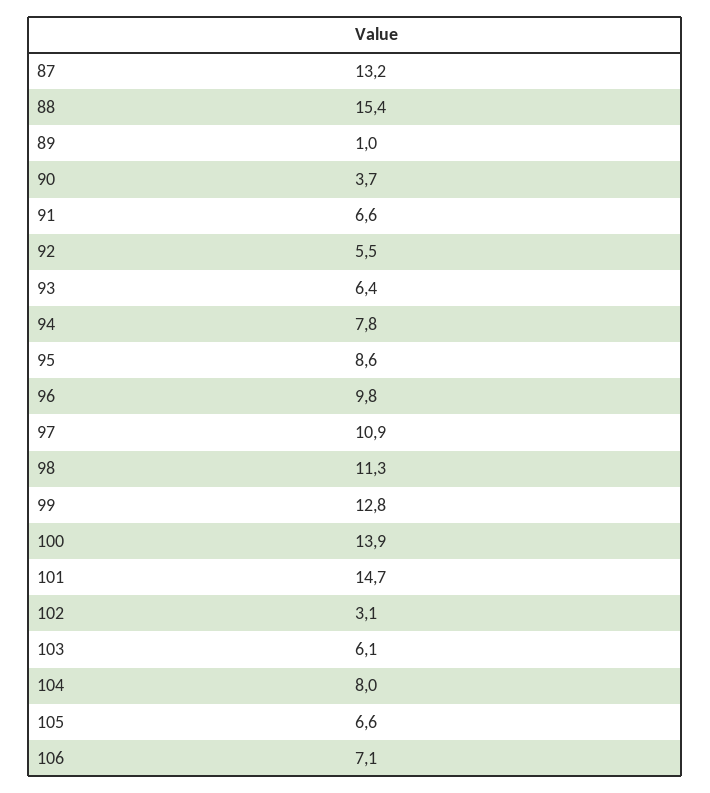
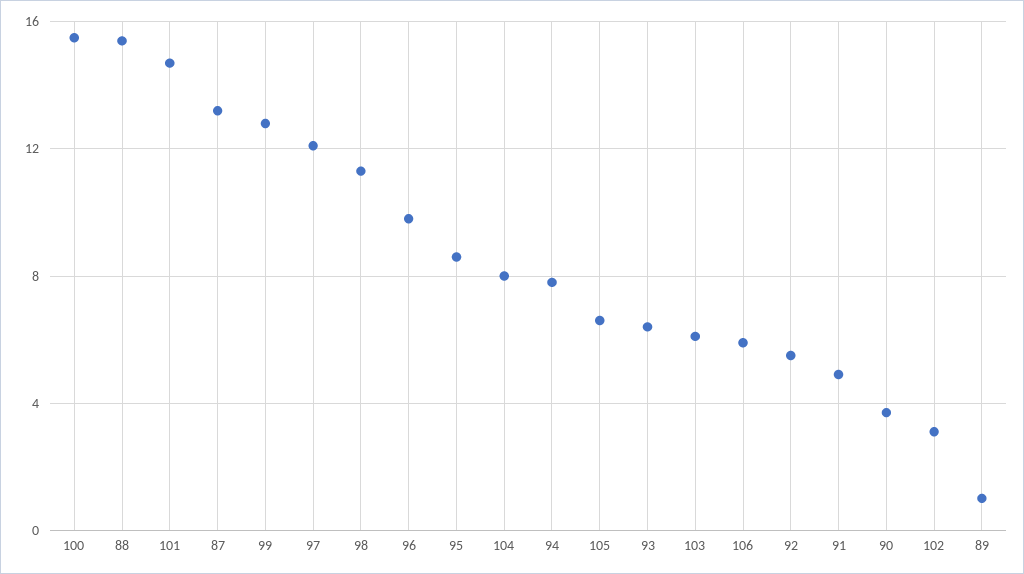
  {
    "87": 13.2,
    "88": 15.4,
    "89": 1,
    "90": 3.7,
-   "91": 6.6,
+   "91": 5,
    "92": 5.5,
    "93": 6.4,
    "94": 7.8,
    "95": 8.6,
    "96": 9.8,
-   "97": 10.9,
+   "97": 12,
    "98": 11.3,
    "99": 12.8,
-   "100": 13.9,
+   "100": 15.5,
    "101": 14.7,
    "102": 3.1,
    "103": 6.1,
    "104": 8,
    "105": 6.6,
-   "106": 7.1
+   "106": 6
  }

